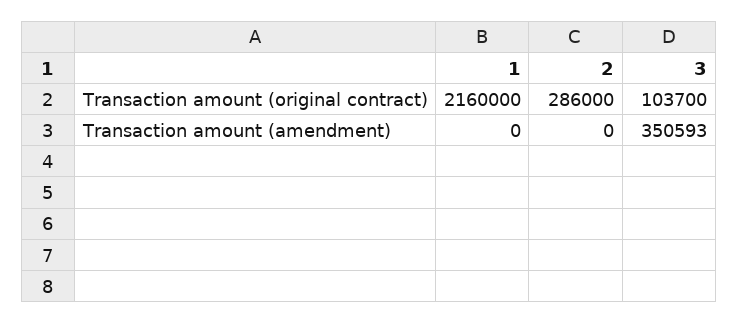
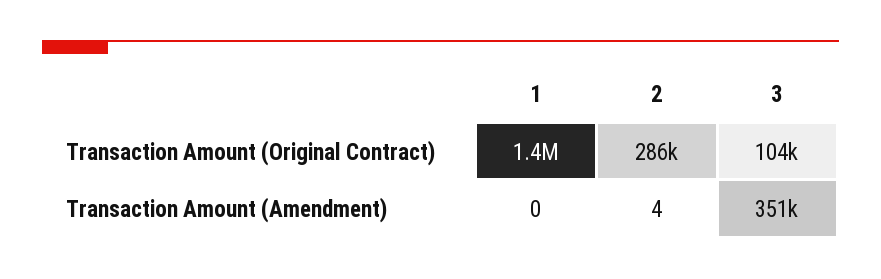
  {
    "1": {
-     "Transaction amount (original contract)": 2160000,
+     "Transaction amount (original contract)": 1400000,
      "Transaction amount (amendment)": 0
    },
    "2": {
      "Transaction amount (original contract)": 286000,
-     "Transaction amount (amendment)": 0
+     "Transaction amount (amendment)": 4
    },
    "3": {
      "Transaction amount (original contract)": 103700,
      "Transaction amount (amendment)": 350593
    }
  }

